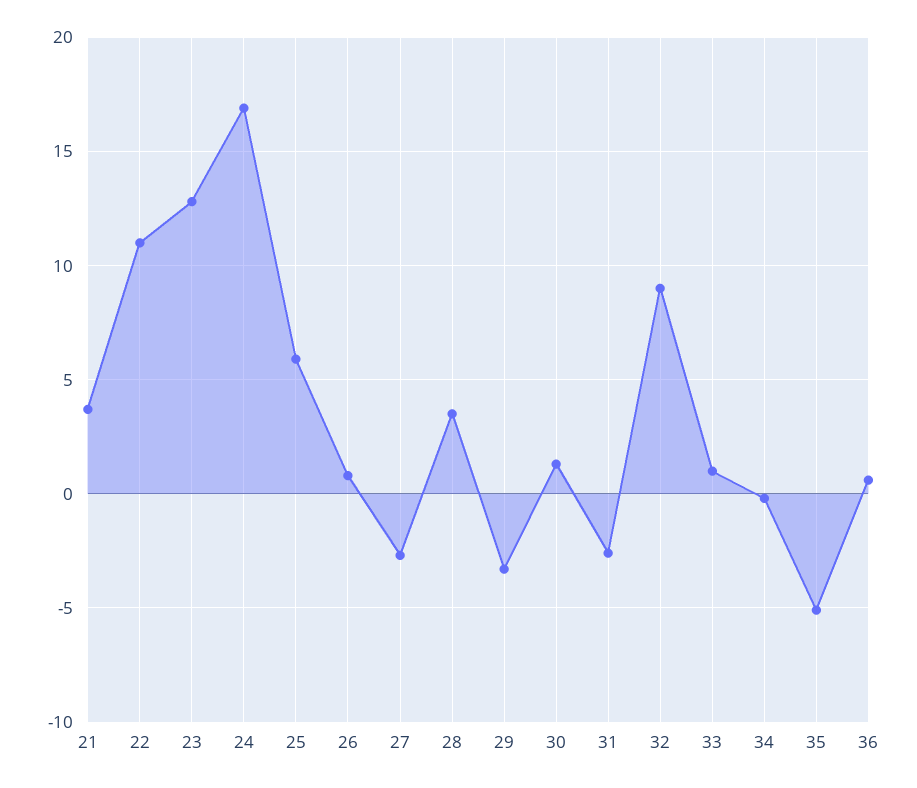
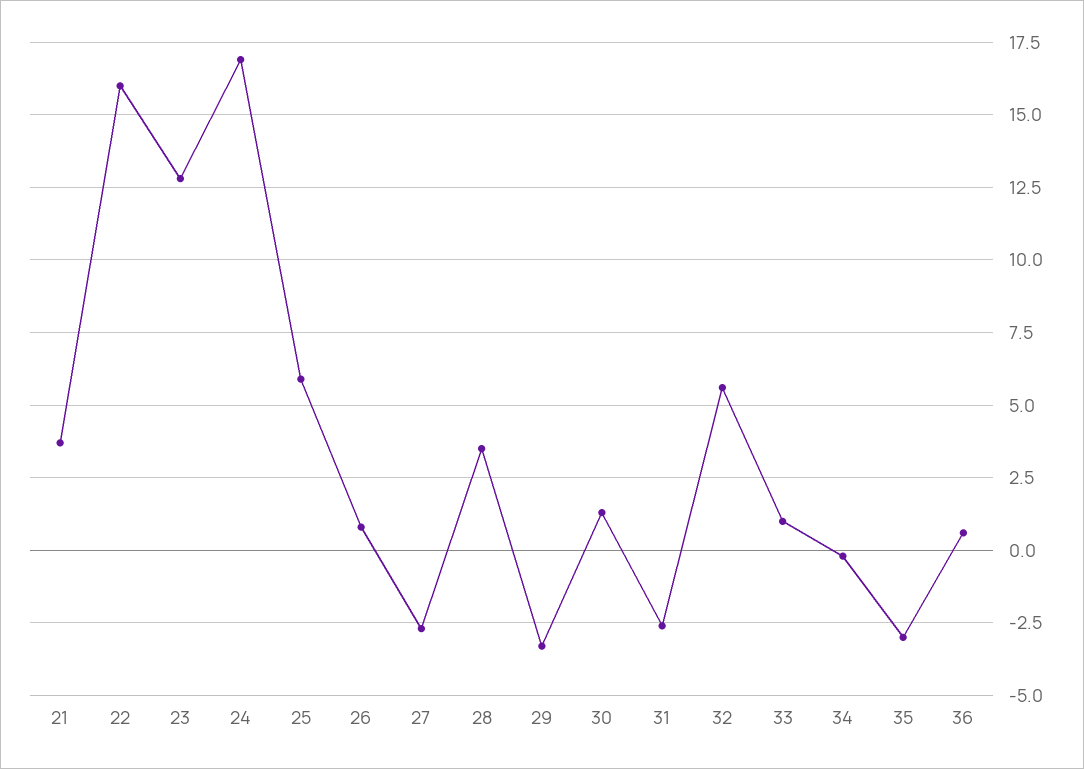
  {
    "21": 3.5,
-   "22": 11,
+   "22": 16,
    "23": 13,
    "24": 17,
    "25": 6,
    "26": 1,
    "27": -2.5,
    "28": 3.5,
    "29": -3.5,
    "30": 1.5,
    "31": -2.5,
-   "32": 9,
+   "32": 5.5,
    "33": 1,
    "34": 0,
-   "35": -5,
+   "35": -3,
    "36": 0.5
  }

